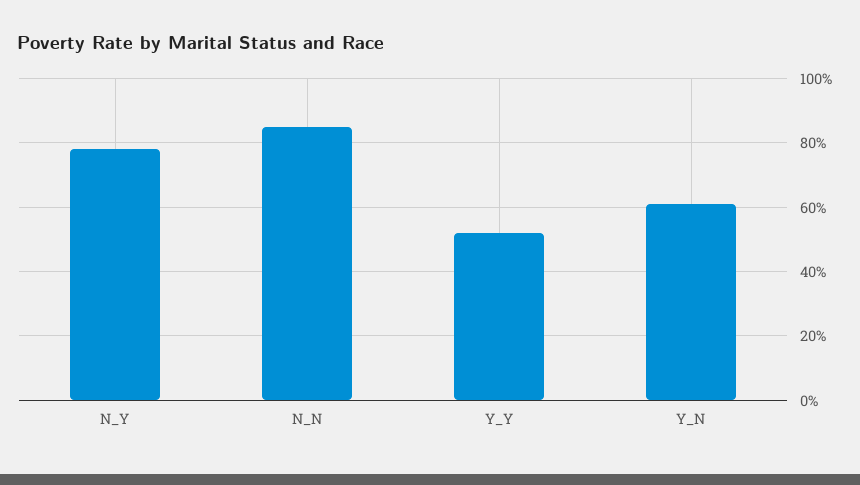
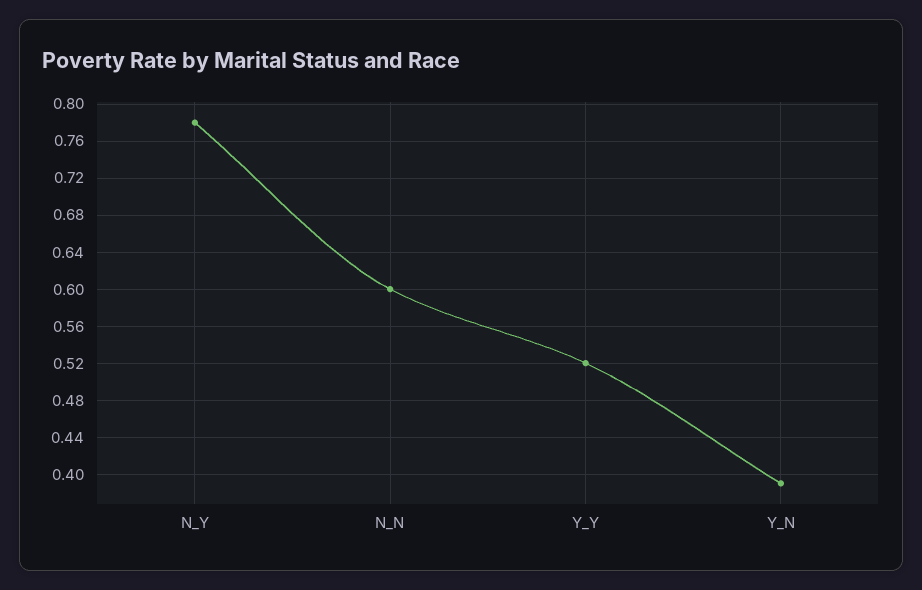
  {
    "N_Y": 0.78,
-   "N_N": 0.85,
+   "N_N": 0.6,
    "Y_Y": 0.52,
-   "Y_N": 0.6
+   "Y_N": 0.39
  }

